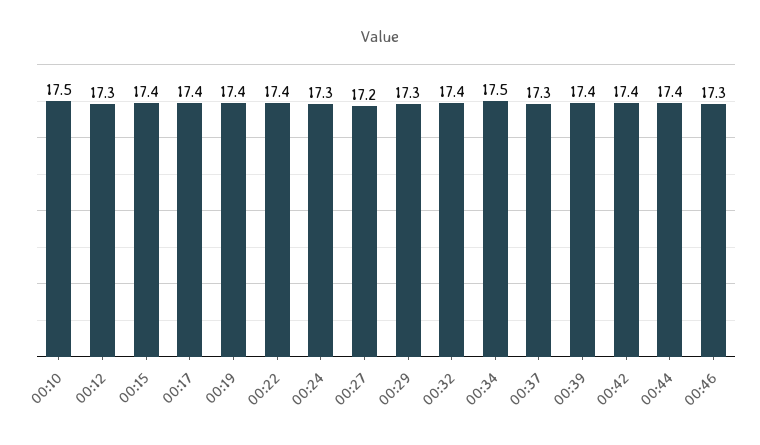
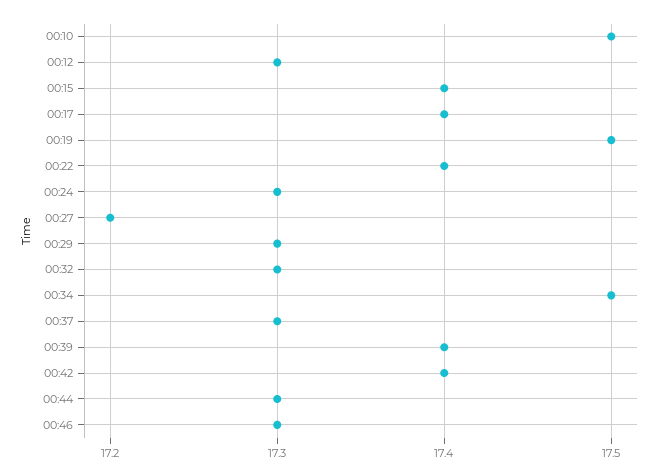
  {
    "00:10": 17.5,
    "00:12": 17.3,
    "00:15": 17.4,
    "00:17": 17.4,
-   "00:19": 17.4,
+   "00:19": 17.5,
    "00:22": 17.4,
    "00:24": 17.3,
    "00:27": 17.2,
    "00:29": 17.3,
-   "00:32": 17.4,
+   "00:32": 17.3,
    "00:34": 17.5,
    "00:37": 17.3,
    "00:39": 17.4,
    "00:42": 17.4,
-   "00:44": 17.4,
+   "00:44": 17.3,
    "00:46": 17.3
  }

